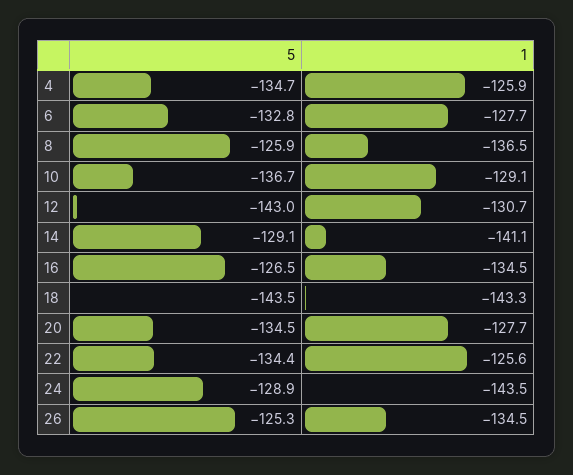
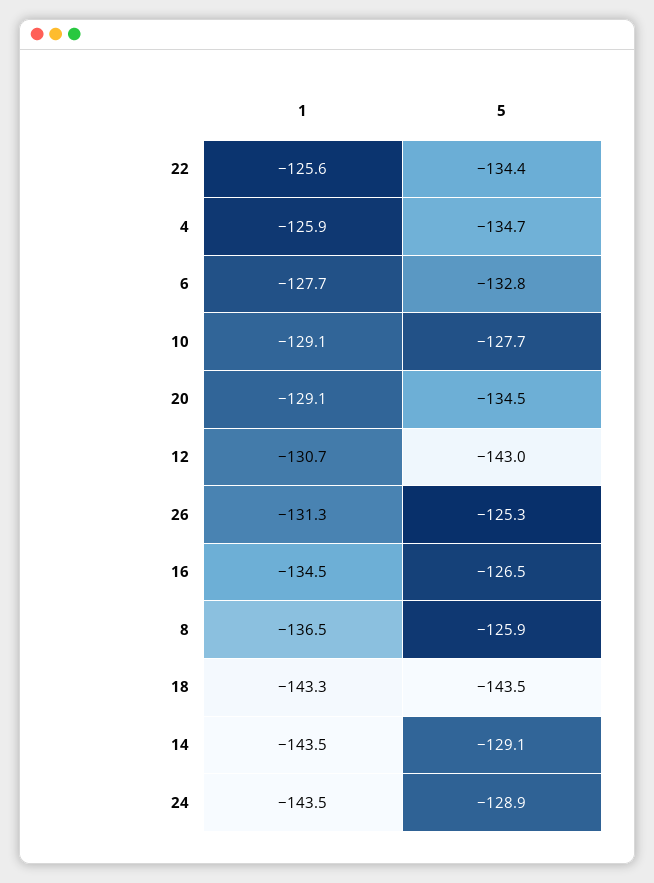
  {
    "5": {
      "4": -134.7,
      "6": -132.8,
      "8": -125.9,
-     "10": -136.7,
+     "10": -127.7,
      "12": -143,
      "14": -129.1,
      "16": -126.5,
      "18": -143.5,
      "20": -134.5,
      "22": -134.4,
      "24": -128.9,
      "26": -125.3
    },
    "1": {
      "4": -125.9,
      "6": -127.7,
      "8": -136.5,
      "10": -129.1,
      "12": -130.7,
-     "14": -141.1,
+     "14": -143.5,
      "16": -134.5,
      "18": -143.3,
-     "20": -127.7,
+     "20": -129.1,
      "22": -125.6,
      "24": -143.5,
-     "26": -134.5
+     "26": -131.3
    }
  }

